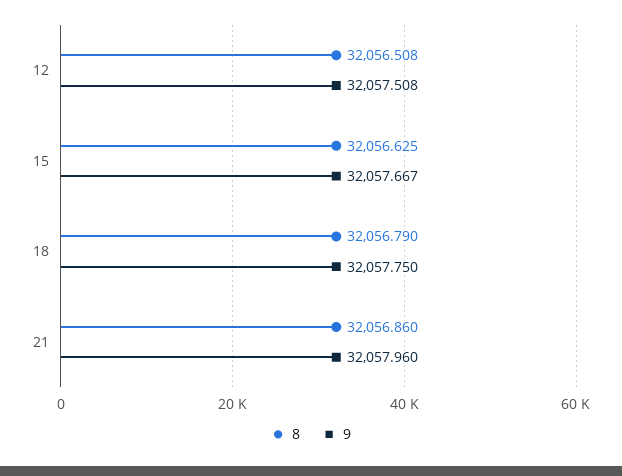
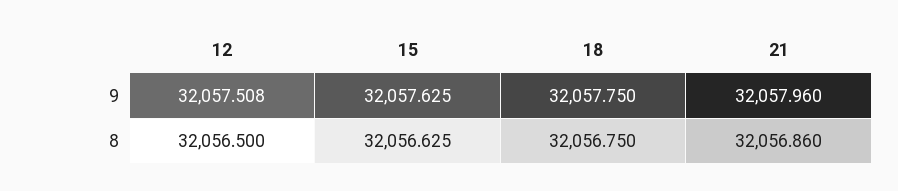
  {
    "8": {
-     "12": 32056.508,
+     "12": 32056.5,
      "15": 32056.625,
-     "18": 32056.79,
+     "18": 32056.75,
      "21": 32056.86
    },
    "9": {
      "12": 32057.508,
-     "15": 32057.667,
+     "15": 32057.625,
      "18": 32057.75,
      "21": 32057.96
    }
  }

